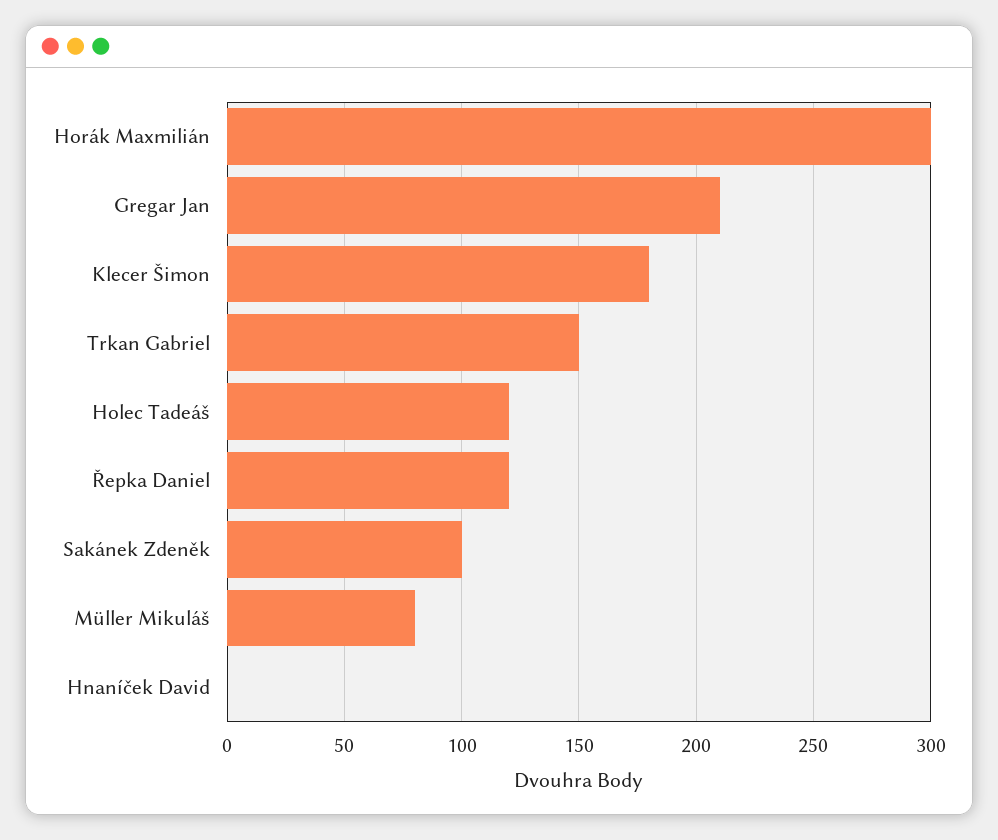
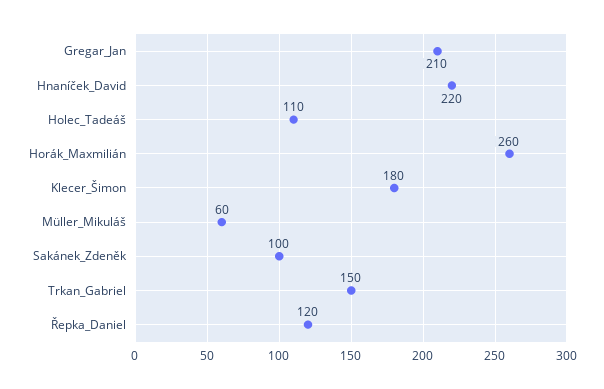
  {
-   "Horák Maxmilián": 300,
+   "Horák Maxmilián": 260,
    "Gregar Jan": 210,
    "Klecer Šimon": 180,
    "Trkan Gabriel": 150,
-   "Holec Tadeáš": 120,
+   "Holec Tadeáš": 110,
    "Řepka Daniel": 120,
    "Sakánek Zdeněk": 100,
-   "Müller Mikuláš": 80,
+   "Müller Mikuláš": 60,
-   "Hnaníček David": 0
+   "Hnaníček David": 220
  }

